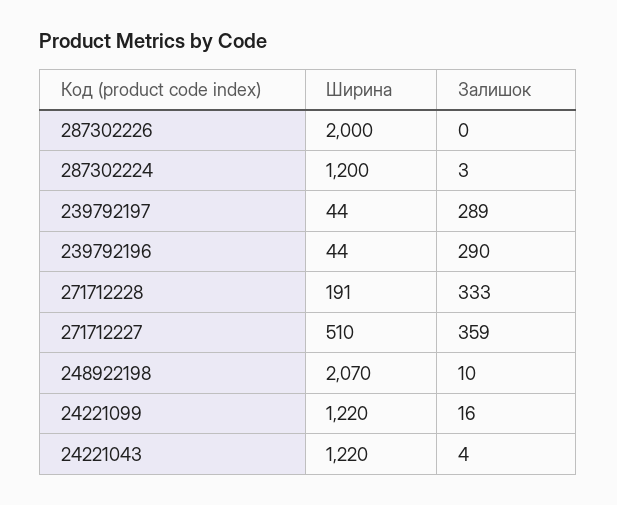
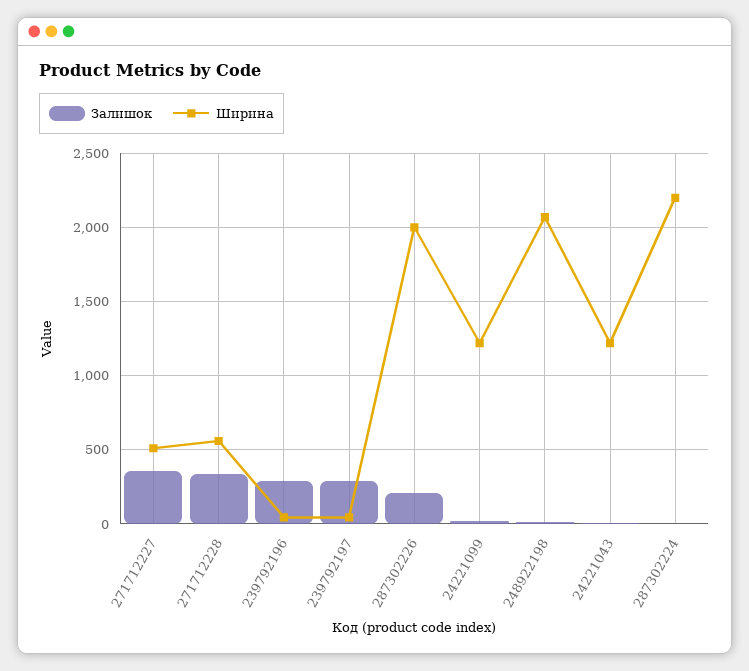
  {
    "Ширина": {
      "287302226": 2000,
-     "287302224": 1200,
+     "287302224": 2200,
      "239792197": 44,
      "239792196": 44,
-     "271712228": 191,
+     "271712228": 550,
      "271712227": 510,
      "248922198": 2070,
      "24221099": 1220,
      "24221043": 1220
    },
    "Залишок": {
-     "287302226": 0,
+     "287302226": 200,
      "287302224": 3,
      "239792197": 289,
      "239792196": 290,
      "271712228": 333,
      "271712227": 359,
      "248922198": 10,
      "24221099": 16,
      "24221043": 4
    }
  }

